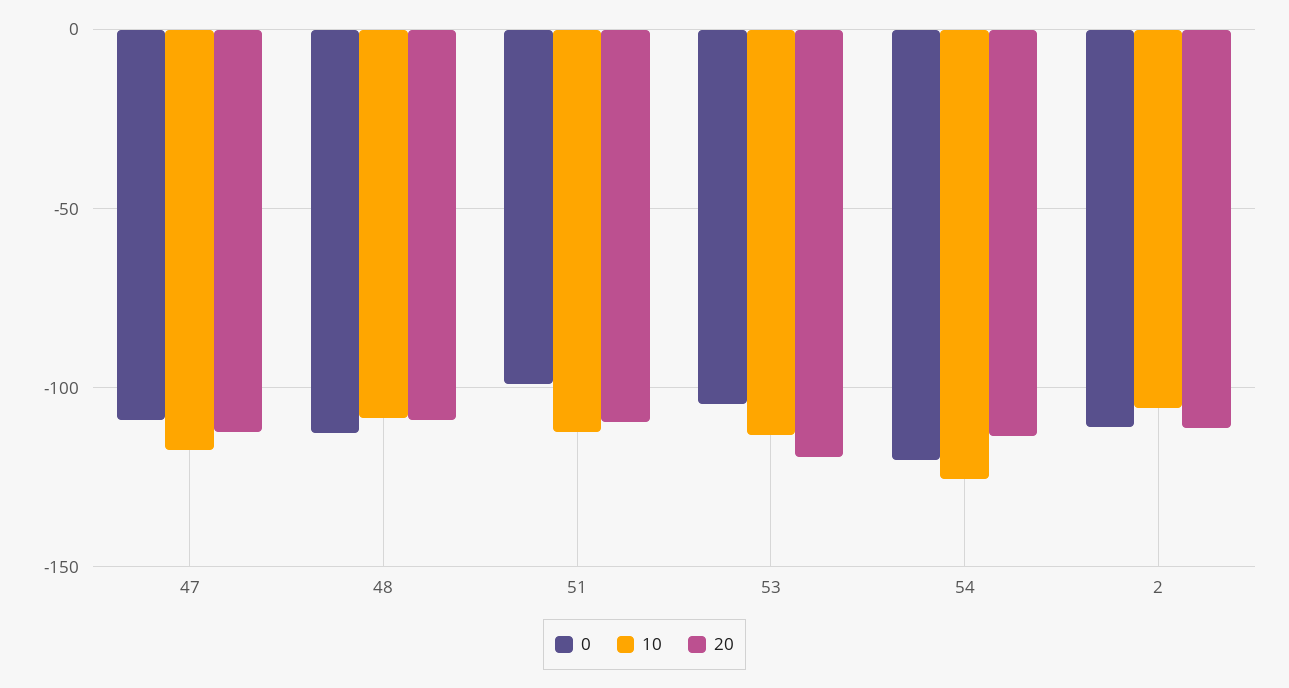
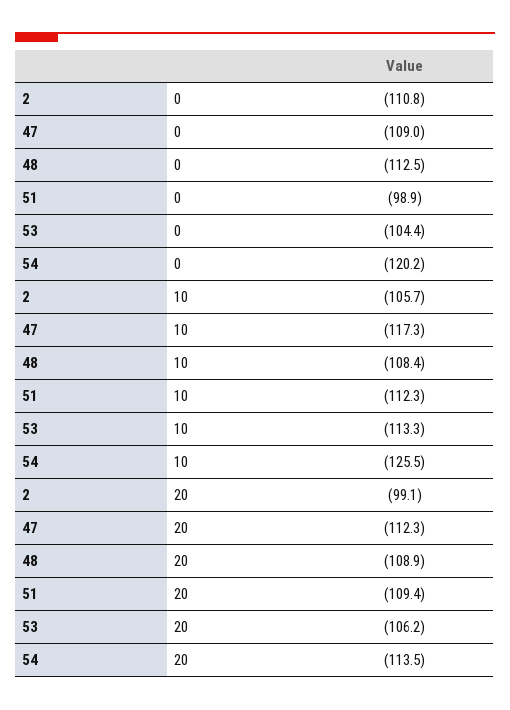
  {
    "0": {
      "47": -109,
      "48": -112.5,
      "51": -98.9,
      "53": -104.4,
      "54": -120.2,
      "2": -110.8
    },
    "10": {
      "47": -117.3,
      "48": -108.4,
      "51": -112.3,
      "53": -113.3,
      "54": -125.5,
      "2": -105.7
    },
    "20": {
      "47": -112.3,
      "48": -108.9,
      "51": -109.4,
-     "53": -120,
+     "53": -106.2,
      "54": -113.5,
-     "2": -110
+     "2": -99.1
    }
  }

